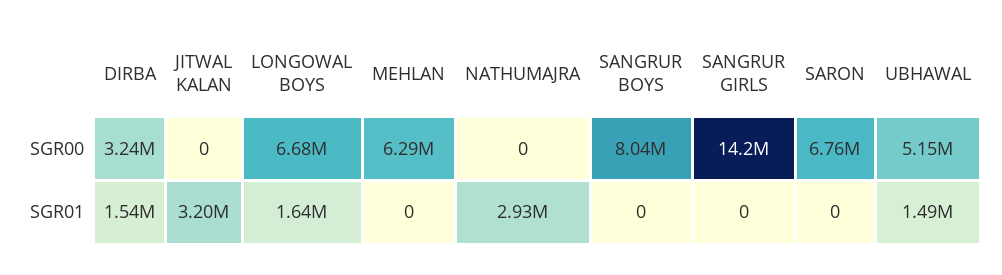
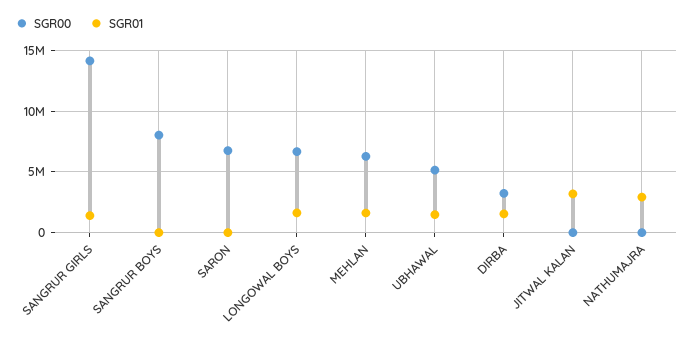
  {
    "SGR00": {
      "DIRBA": 3240000,
      "JITWAL KALAN": 0,
      "LONGOWAL BOYS": 6680000,
      "MEHLAN": 6290000,
      "NATHUMAJRA": 0,
      "SANGRUR BOYS": 8040000,
      "SANGRUR GIRLS": 14200000,
      "SARON": 6760000,
      "UBHAWAL": 5150000
    },
    "SGR01": {
      "DIRBA": 1540000,
      "JITWAL KALAN": 3200000,
      "LONGOWAL BOYS": 1640000,
-     "MEHLAN": 0,
+     "MEHLAN": 1500000,
      "NATHUMAJRA": 2930000,
      "SANGRUR BOYS": 0,
-     "SANGRUR GIRLS": 0,
+     "SANGRUR GIRLS": 1500000,
      "SARON": 0,
      "UBHAWAL": 1490000
    }
  }

